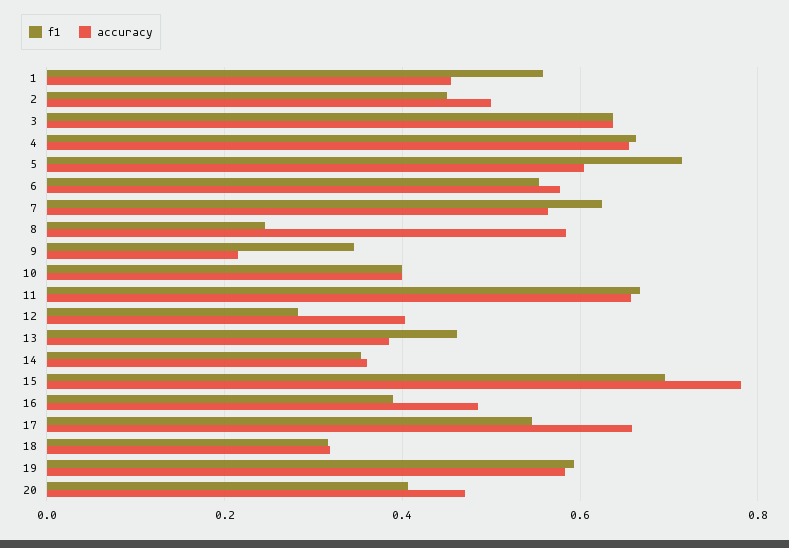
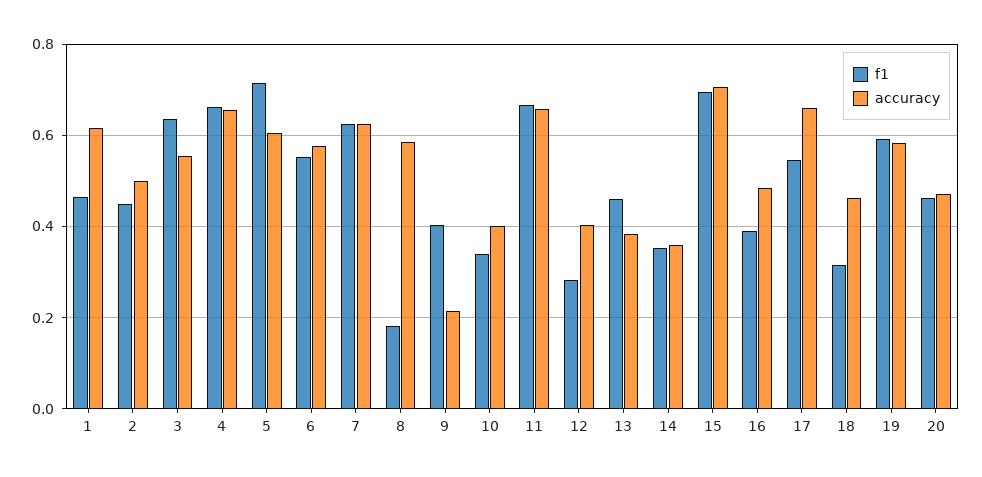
  {
    "f1": {
-     "1": 0.56,
+     "1": 0.46,
      "2": 0.46,
      "3": 0.64,
      "4": 0.66,
      "5": 0.72,
      "6": 0.56,
      "7": 0.62,
-     "8": 0.24,
+     "8": 0.18,
-     "9": 0.34,
+     "9": 0.4,
-     "10": 0.4,
+     "10": 0.34,
      "11": 0.66,
      "12": 0.28,
      "13": 0.46,
      "14": 0.36,
      "15": 0.7,
      "16": 0.38,
      "17": 0.54,
      "18": 0.32,
      "19": 0.6,
-     "20": 0.4
+     "20": 0.46
    },
    "accuracy": {
-     "1": 0.46,
+     "1": 0.62,
      "2": 0.5,
-     "3": 0.64,
+     "3": 0.56,
      "4": 0.66,
      "5": 0.6,
      "6": 0.58,
-     "7": 0.56,
+     "7": 0.62,
      "8": 0.58,
      "9": 0.22,
      "10": 0.4,
      "11": 0.66,
      "12": 0.4,
      "13": 0.38,
      "14": 0.36,
-     "15": 0.78,
+     "15": 0.7,
      "16": 0.48,
      "17": 0.66,
-     "18": 0.32,
+     "18": 0.46,
      "19": 0.58,
      "20": 0.48
    }
  }

